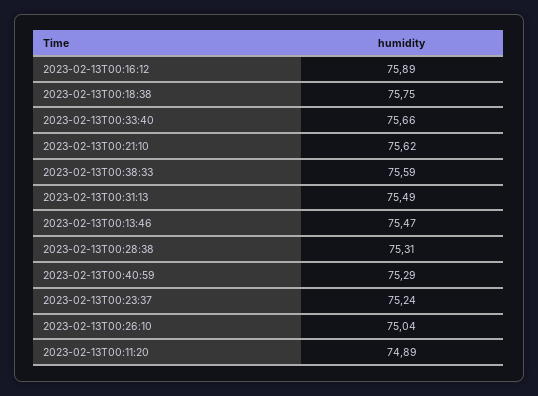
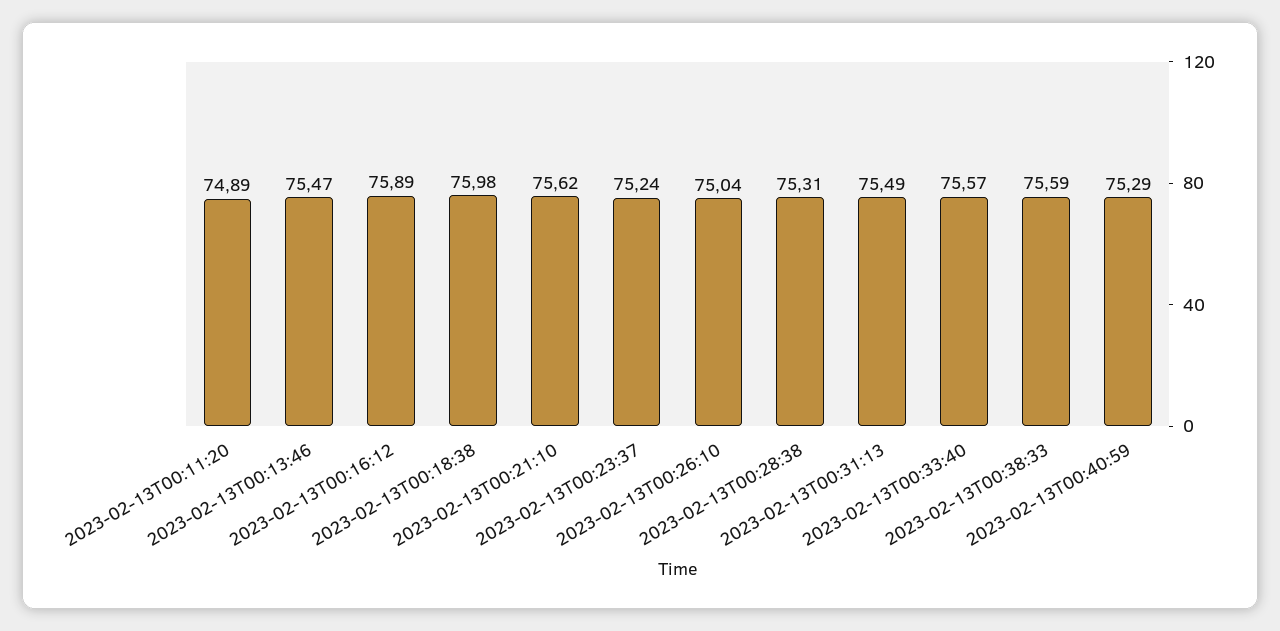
  {
    "2023-02-13T00:16:12": 75.89,
-   "2023-02-13T00:18:38": 75.75,
+   "2023-02-13T00:18:38": 75.98,
-   "2023-02-13T00:33:40": 75.66,
+   "2023-02-13T00:33:40": 75.57,
    "2023-02-13T00:21:10": 75.62,
    "2023-02-13T00:38:33": 75.59,
    "2023-02-13T00:31:13": 75.49,
    "2023-02-13T00:13:46": 75.47,
    "2023-02-13T00:28:38": 75.31,
    "2023-02-13T00:40:59": 75.29,
    "2023-02-13T00:23:37": 75.24,
    "2023-02-13T00:26:10": 75.04,
    "2023-02-13T00:11:20": 74.89
  }

